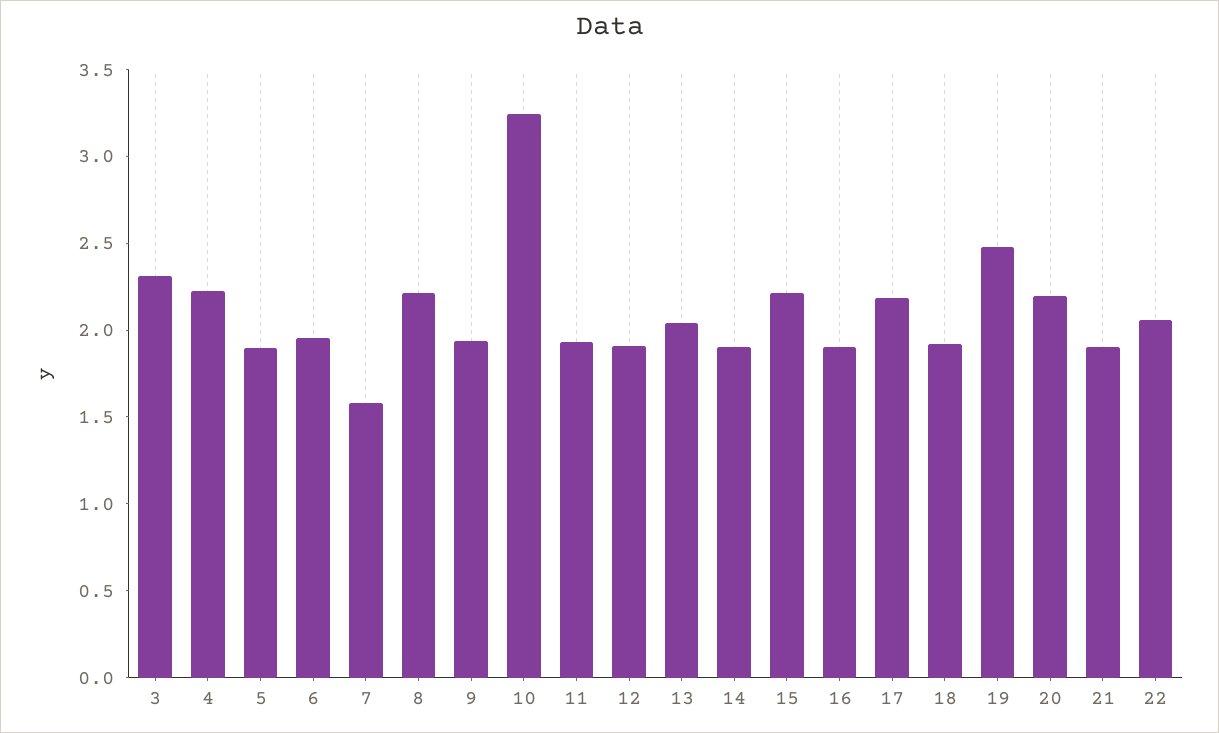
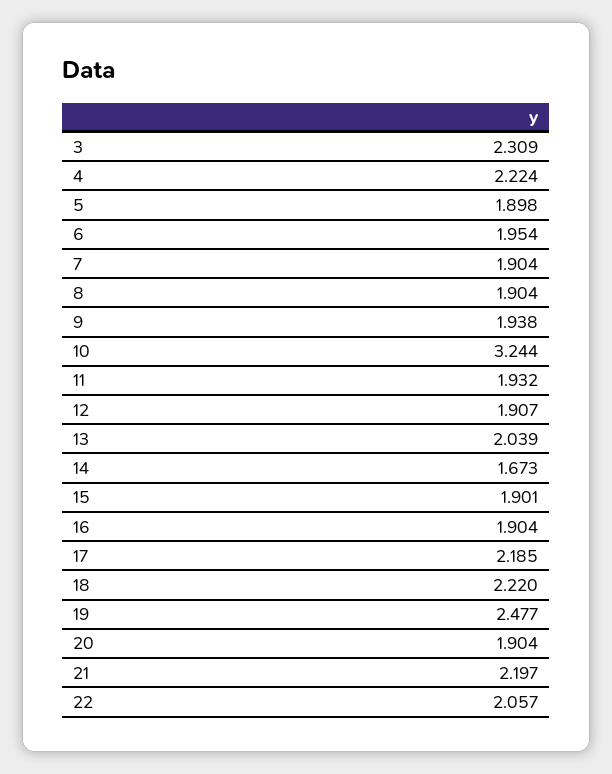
  {
    "3": 2.309,
    "4": 2.224,
    "5": 1.898,
    "6": 1.954,
-   "7": 1.6,
+   "7": 1.904,
-   "8": 2.2,
+   "8": 1.904,
    "9": 1.938,
    "10": 3.244,
    "11": 1.932,
    "12": 1.907,
    "13": 2.039,
-   "14": 1.9,
+   "14": 1.673,
-   "15": 2.2,
+   "15": 1.901,
    "16": 1.904,
    "17": 2.185,
-   "18": 1.9,
+   "18": 2.22,
    "19": 2.477,
-   "20": 2.2,
+   "20": 1.904,
-   "21": 1.9,
+   "21": 2.197,
    "22": 2.057
  }

